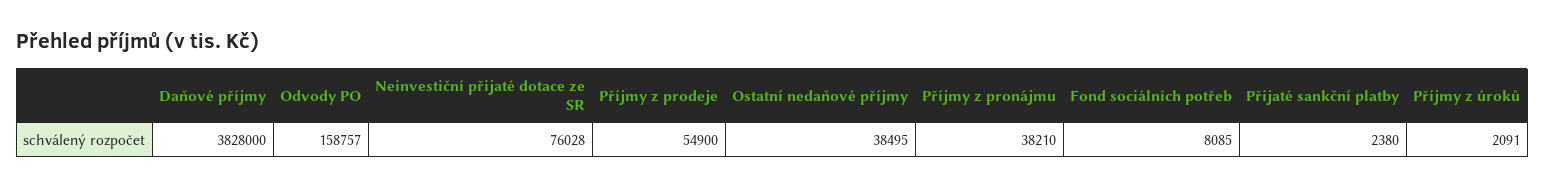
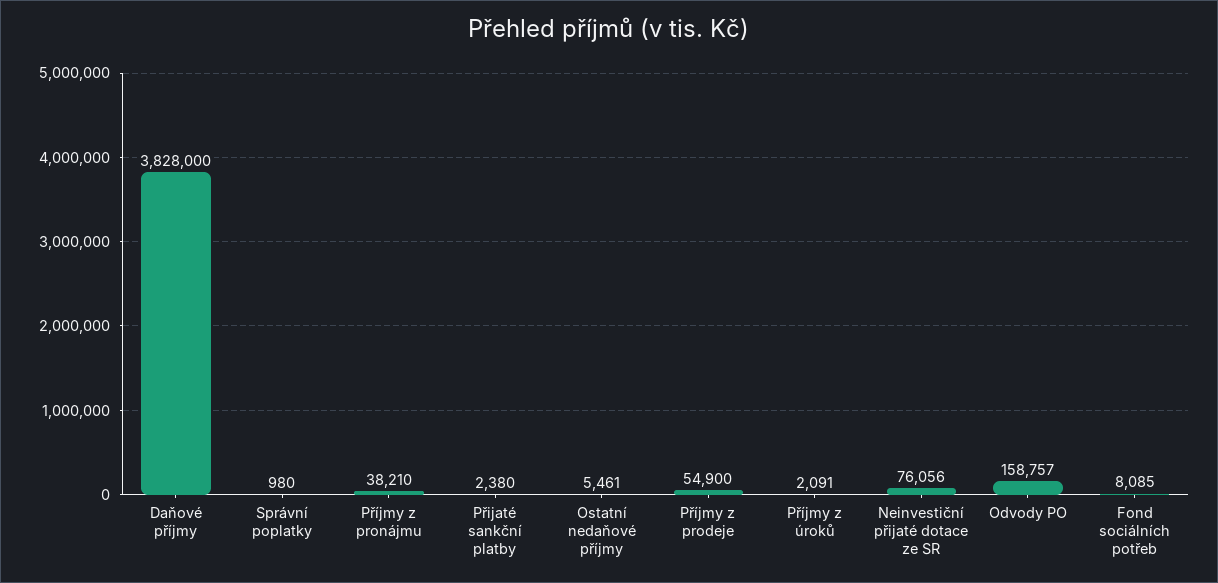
  {
    "Daňové příjmy": 3828000,
    "Odvody PO": 158757,
-   "Neinvestiční přijaté dotace ze SR": 76028,
+   "Neinvestiční přijaté dotace ze SR": 76056,
    "Příjmy z prodeje": 54900,
-   "Ostatní nedaňové příjmy": 38495,
+   "Ostatní nedaňové příjmy": 5461,
    "Příjmy z pronájmu": 38210,
    "Fond sociálních potřeb": 8085,
    "Přijaté sankční platby": 2380,
-   "Příjmy z úroků": 2091
+   "Příjmy z úroků": 2091,
+   "Správní poplatky": 980
  }

